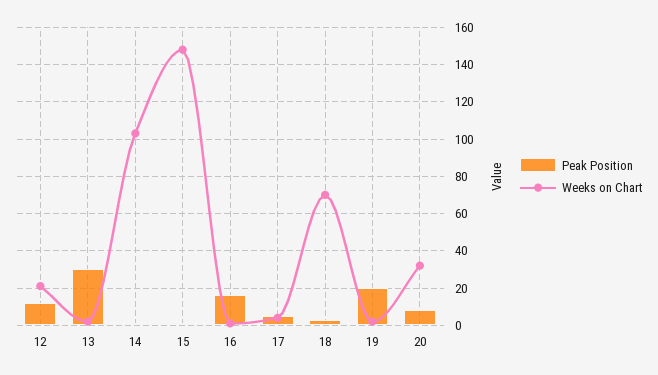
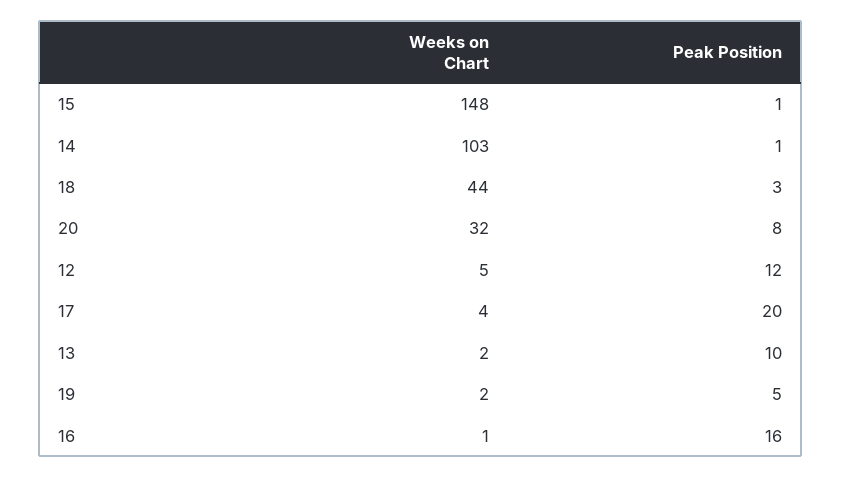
  {
    "Peak Position": {
      "12": 12,
-     "13": 30,
+     "13": 10,
      "14": 1,
      "15": 1,
      "16": 16,
-     "17": 5,
+     "17": 20,
      "18": 3,
-     "19": 20,
+     "19": 5,
      "20": 8
    },
    "Weeks on Chart": {
-     "12": 20,
+     "12": 5,
      "13": 2,
      "14": 103,
      "15": 148,
      "16": 1,
      "17": 4,
-     "18": 70,
+     "18": 44,
      "19": 2,
      "20": 32
    }
  }

